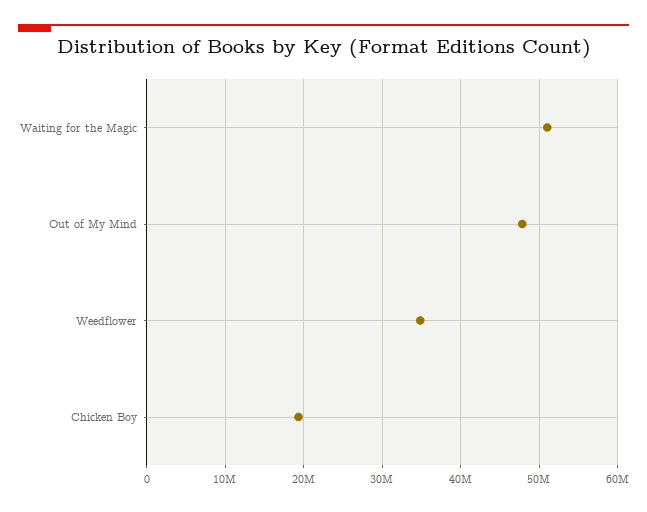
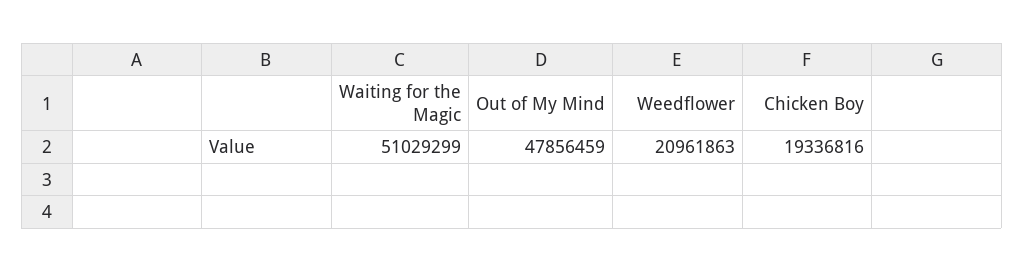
  {
    "Waiting for the Magic": 51029299,
    "Out of My Mind": 47856459,
-   "Weedflower": 35000000,
+   "Weedflower": 20961863,
    "Chicken Boy": 19336816
  }

